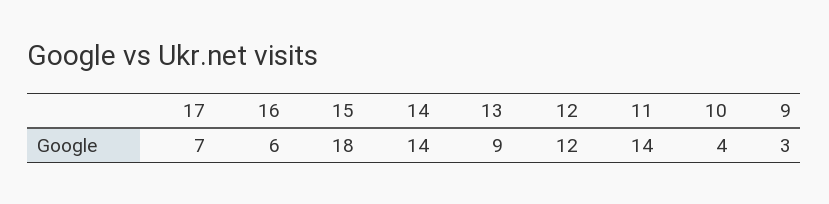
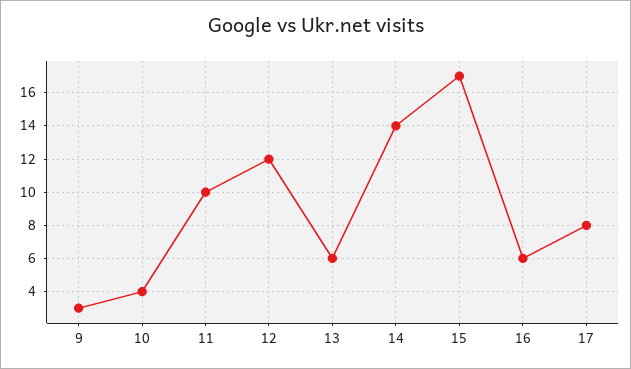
  {
-   "17": 7,
+   "17": 8,
    "16": 6,
-   "15": 18,
+   "15": 17,
    "14": 14,
-   "13": 9,
+   "13": 6,
    "12": 12,
-   "11": 14,
+   "11": 10,
    "10": 4,
    "9": 3
  }

